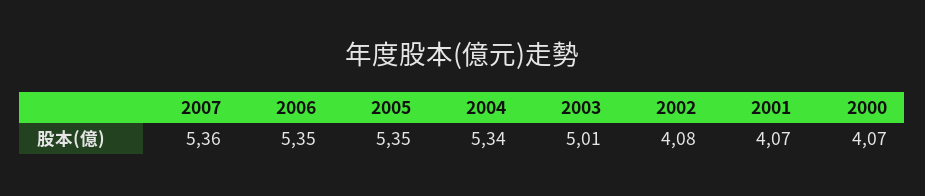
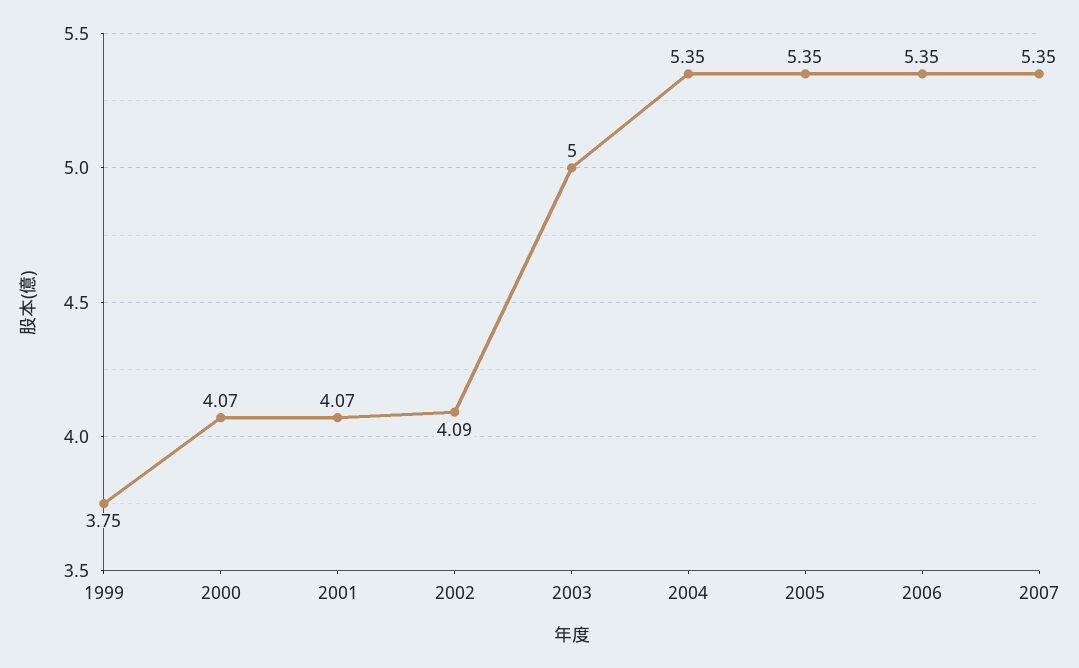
  {
-   "2007": 5.36,
+   "2007": 5.35,
    "2006": 5.35,
    "2005": 5.35,
-   "2004": 5.34,
+   "2004": 5.35,
-   "2003": 5.01,
+   "2003": 5,
-   "2002": 4.08,
+   "2002": 4.09,
    "2001": 4.07,
-   "2000": 4.07
+   "2000": 4.07,
+   "1999": 3.75
  }

